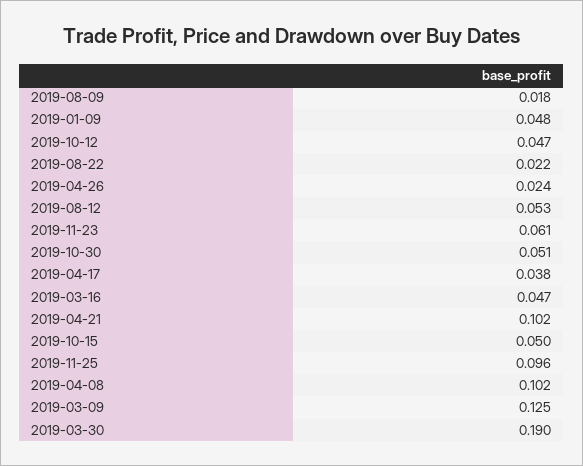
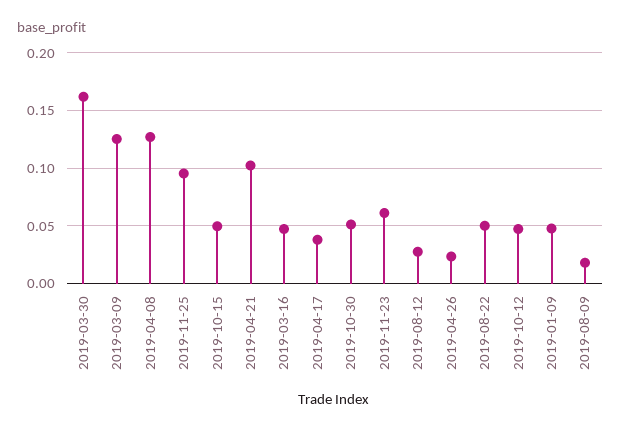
  {
    "2019-08-09": 0.018,
    "2019-01-09": 0.048,
    "2019-10-12": 0.047,
-   "2019-08-22": 0.022,
+   "2019-08-22": 0.05,
    "2019-04-26": 0.024,
-   "2019-08-12": 0.053,
+   "2019-08-12": 0.03,
    "2019-11-23": 0.061,
    "2019-10-30": 0.051,
    "2019-04-17": 0.038,
    "2019-03-16": 0.047,
    "2019-04-21": 0.102,
    "2019-10-15": 0.05,
    "2019-11-25": 0.096,
-   "2019-04-08": 0.102,
+   "2019-04-08": 0.13,
    "2019-03-09": 0.125,
-   "2019-03-30": 0.19
+   "2019-03-30": 0.16
  }

